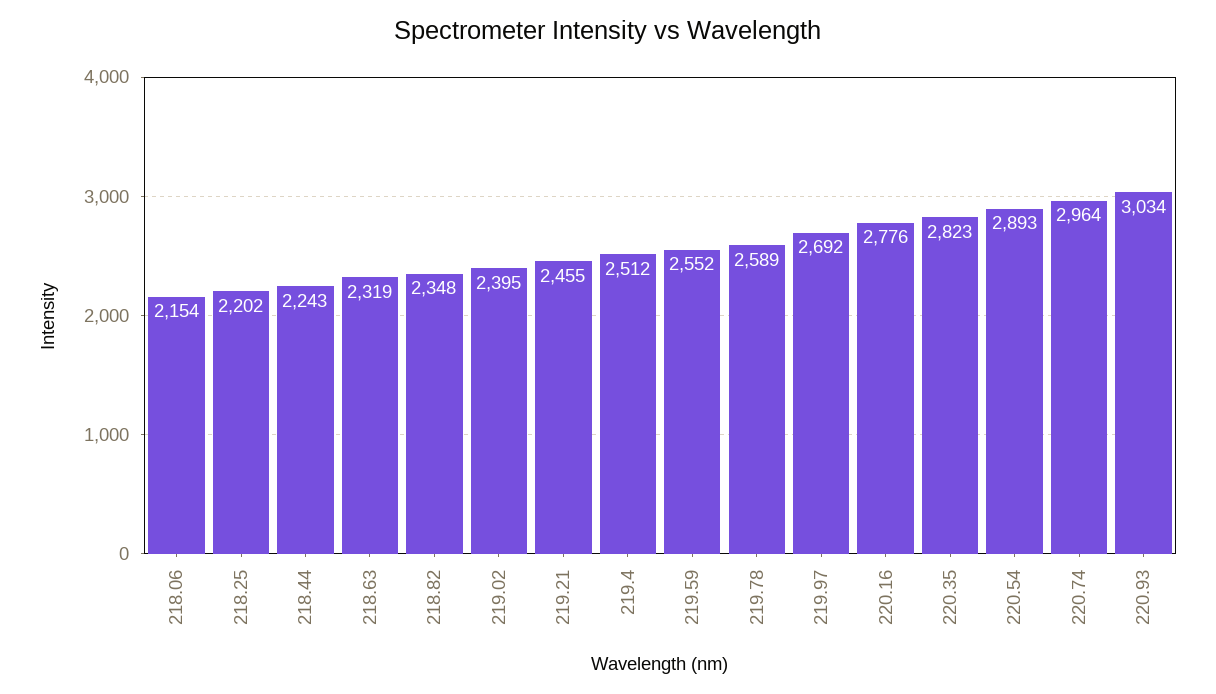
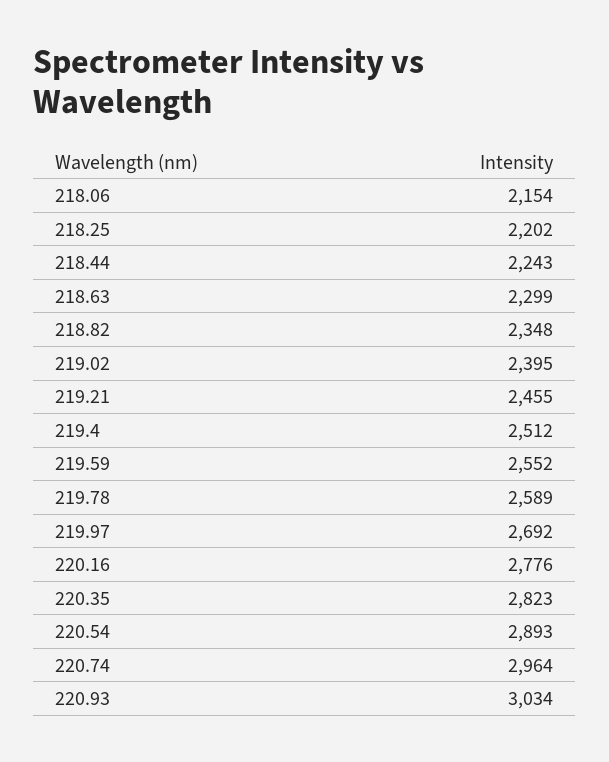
  {
    "218.06": 2154,
    "218.25": 2202,
    "218.44": 2243,
-   "218.63": 2319,
+   "218.63": 2299,
    "218.82": 2348,
    "219.02": 2395,
    "219.21": 2455,
    "219.4": 2512,
    "219.59": 2552,
    "219.78": 2589,
    "219.97": 2692,
    "220.16": 2776,
    "220.35": 2823,
    "220.54": 2893,
    "220.74": 2964,
    "220.93": 3034
  }

